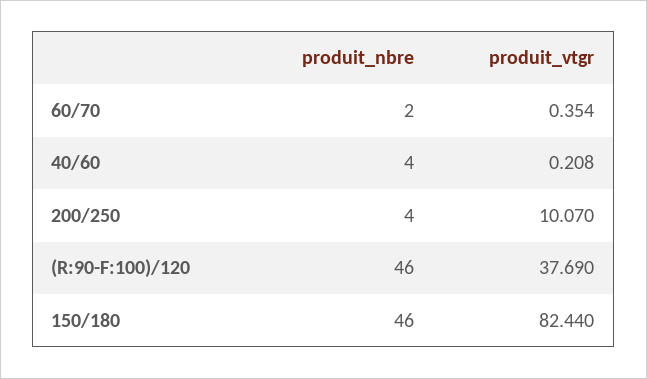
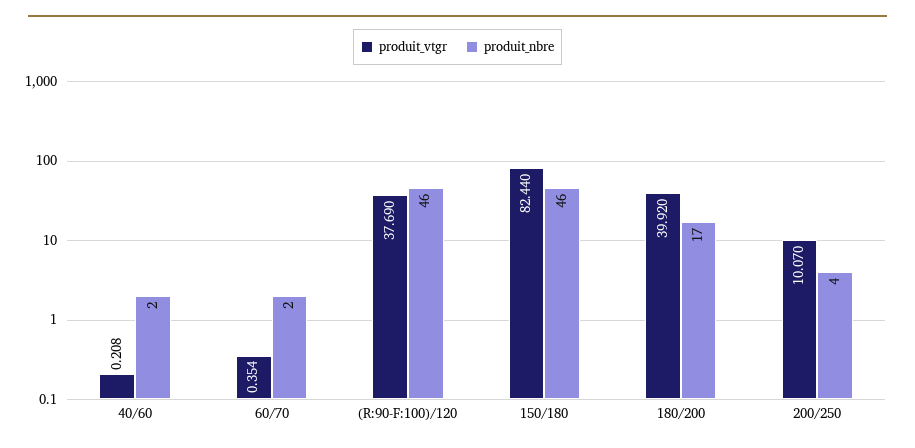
  {
    "produit_nbre": {
      "60/70": 2,
-     "40/60": 4,
+     "40/60": 2,
      "200/250": 4,
      "(R:90-F:100)/120": 46,
-     "150/180": 46
+     "150/180": 46,
+     "180/200": 17
    },
    "produit_vtgr": {
      "60/70": 0.354,
      "40/60": 0.208,
      "200/250": 10.07,
      "(R:90-F:100)/120": 37.69,
-     "150/180": 82.44
+     "150/180": 82.44,
+     "180/200": 39.92
    }
  }

